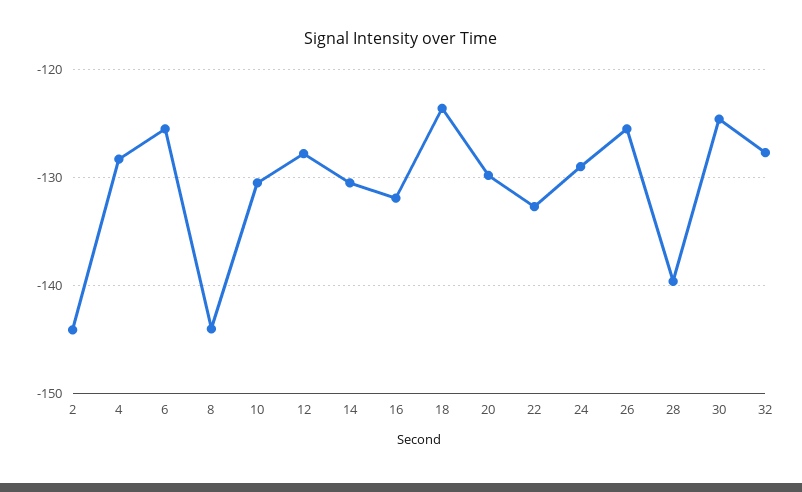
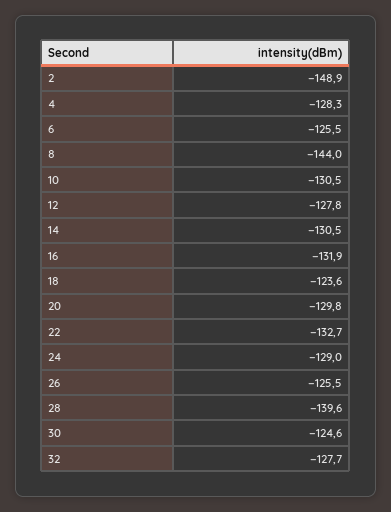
  {
-   "2": -144,
+   "2": -148.9,
    "4": -128.3,
    "6": -125.5,
    "8": -144,
    "10": -130.5,
    "12": -127.8,
    "14": -130.5,
    "16": -131.9,
    "18": -123.6,
    "20": -129.8,
    "22": -132.7,
    "24": -129,
    "26": -125.5,
    "28": -139.6,
    "30": -124.6,
    "32": -127.7
  }

